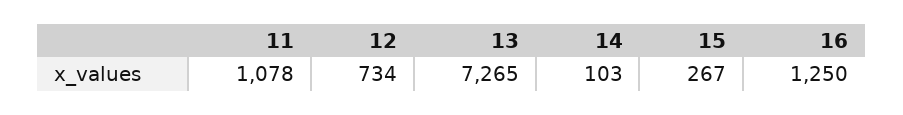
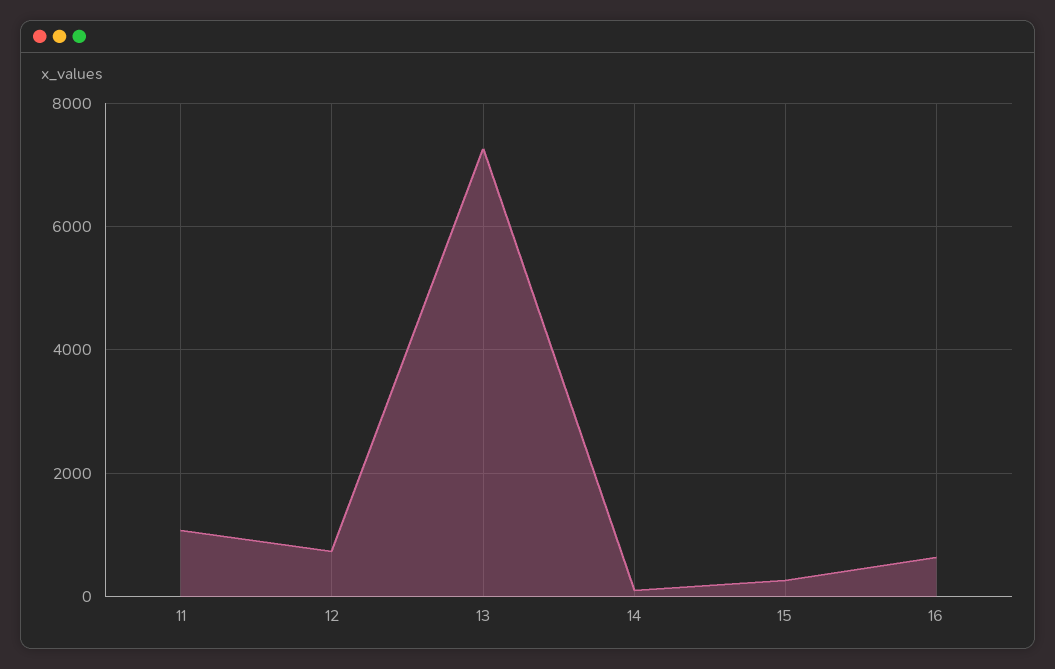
  {
    "11": 1078,
    "12": 734,
    "13": 7265,
    "14": 103,
    "15": 267,
-   "16": 1250
+   "16": 600
  }

